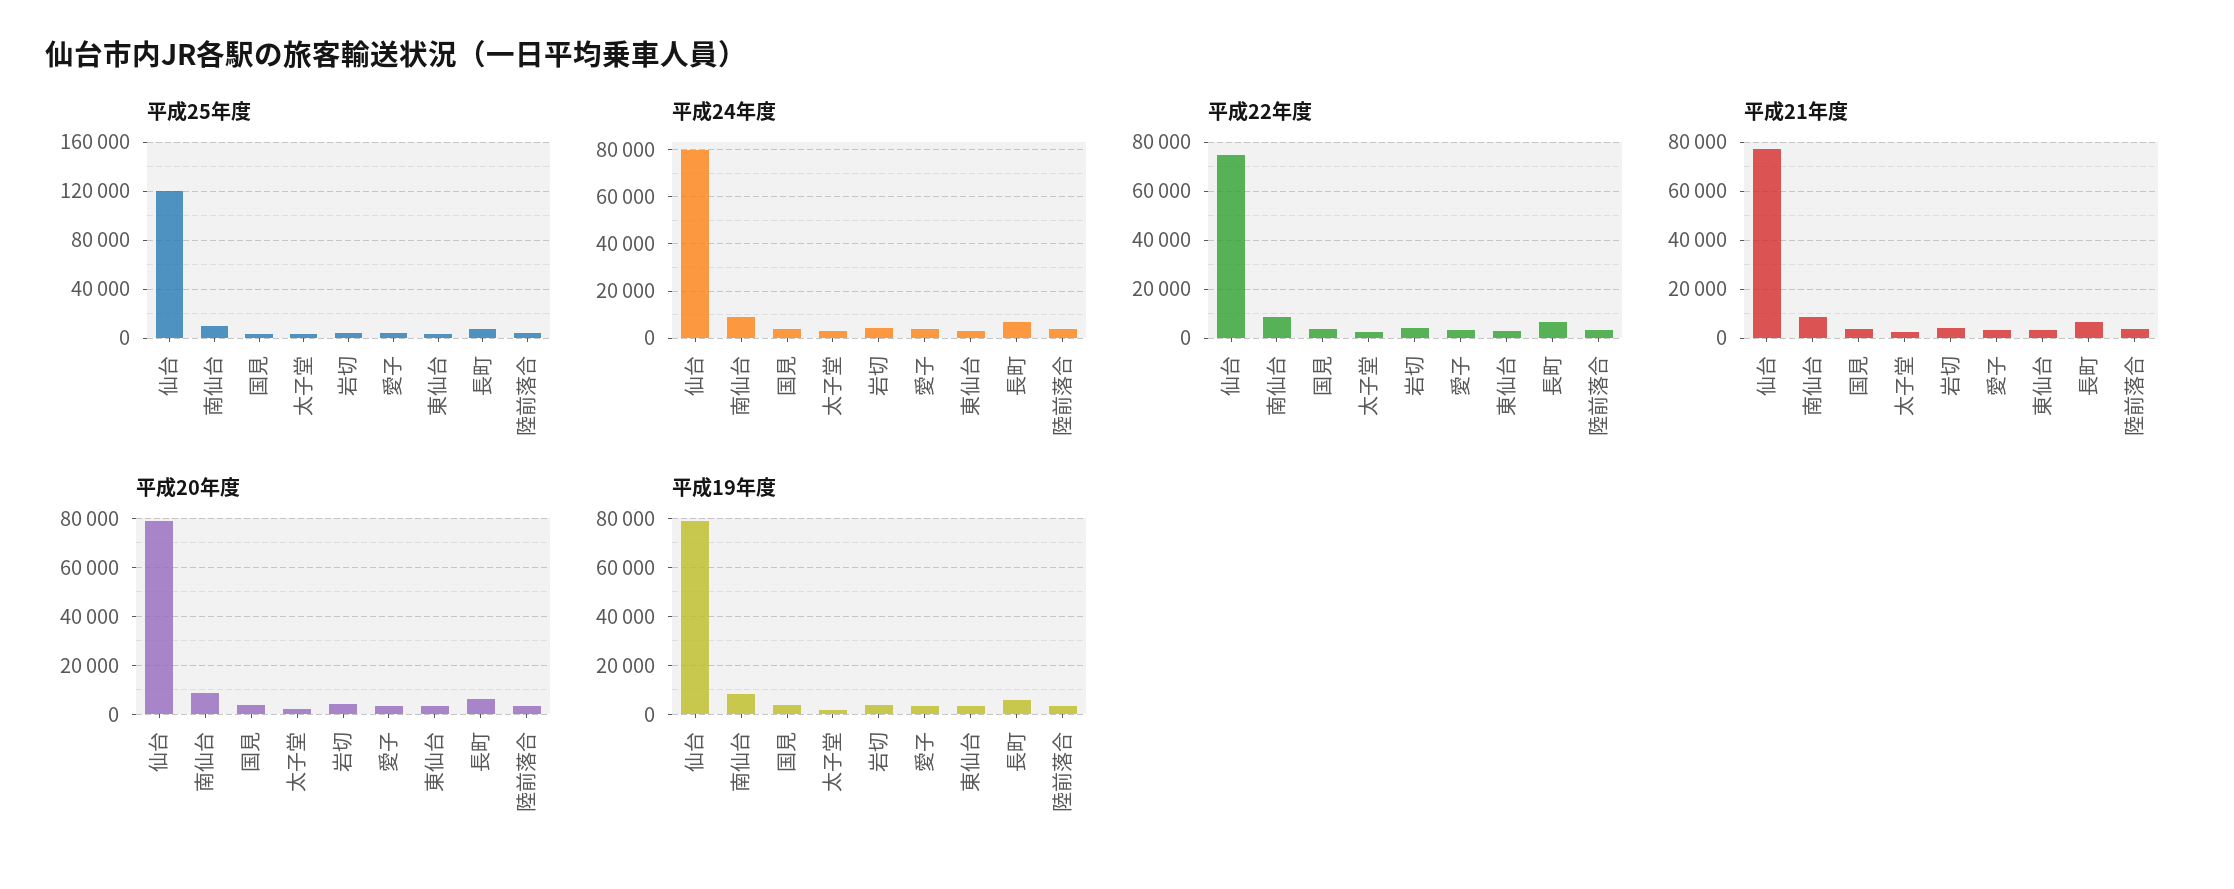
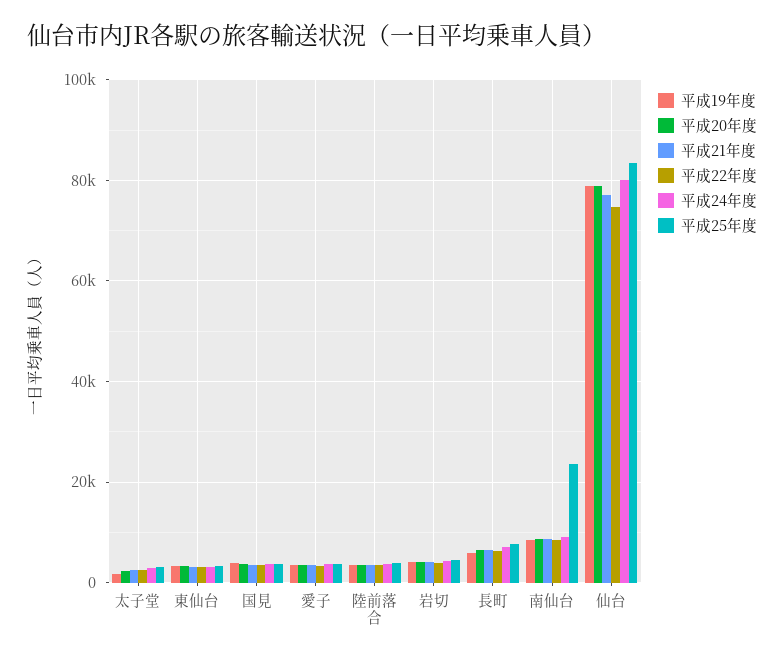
  {
    "平成25年度": {
-     "仙台": 120000,
+     "仙台": 84000,
-     "南仙台": 10000,
+     "南仙台": 24000,
      "国見": 4000,
      "太子堂": 4000,
      "岩切": 4000,
      "愛子": 4000,
      "東仙台": 4000,
      "長町": 8000,
      "陸前落合": 4000
    },
    "平成24年度": {
      "仙台": 80000,
      "南仙台": 10000,
      "国見": 4000,
      "太子堂": 2000,
      "岩切": 4000,
      "愛子": 4000,
      "東仙台": 4000,
      "長町": 8000,
      "陸前落合": 4000
    },
    "平成22年度": {
      "仙台": 74000,
      "南仙台": 8000,
      "国見": 4000,
      "太子堂": 2000,
      "岩切": 4000,
      "愛子": 4000,
      "東仙台": 4000,
      "長町": 6000,
      "陸前落合": 4000
    },
    "平成21年度": {
      "仙台": 78000,
      "南仙台": 8000,
      "国見": 4000,
      "太子堂": 2000,
      "岩切": 4000,
      "愛子": 4000,
      "東仙台": 4000,
      "長町": 6000,
      "陸前落合": 4000
    },
    "平成20年度": {
      "仙台": 78000,
      "南仙台": 8000,
      "国見": 4000,
      "太子堂": 2000,
      "岩切": 4000,
      "愛子": 4000,
      "東仙台": 4000,
      "長町": 6000,
      "陸前落合": 4000
    },
    "平成19年度": {
      "仙台": 78000,
      "南仙台": 8000,
      "国見": 4000,
      "太子堂": 2000,
      "岩切": 4000,
      "愛子": 4000,
      "東仙台": 4000,
      "長町": 6000,
      "陸前落合": 4000
    }
  }

